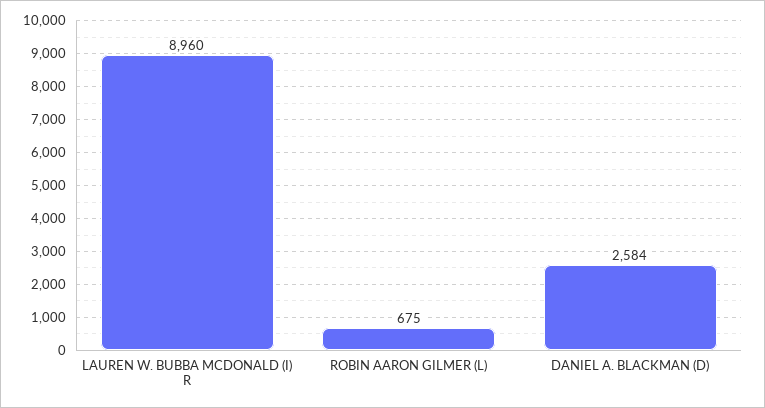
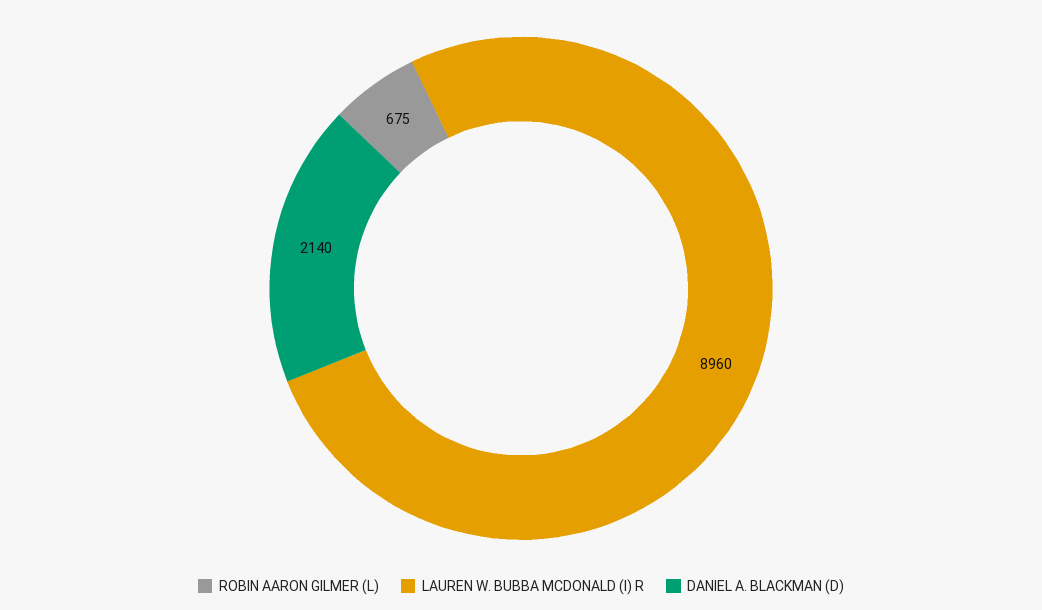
  {
    "LAUREN W. BUBBA MCDONALD (I) R": 8960,
    "ROBIN AARON GILMER (L)": 675,
-   "DANIEL A. BLACKMAN (D)": 2584
+   "DANIEL A. BLACKMAN (D)": 2140
  }

